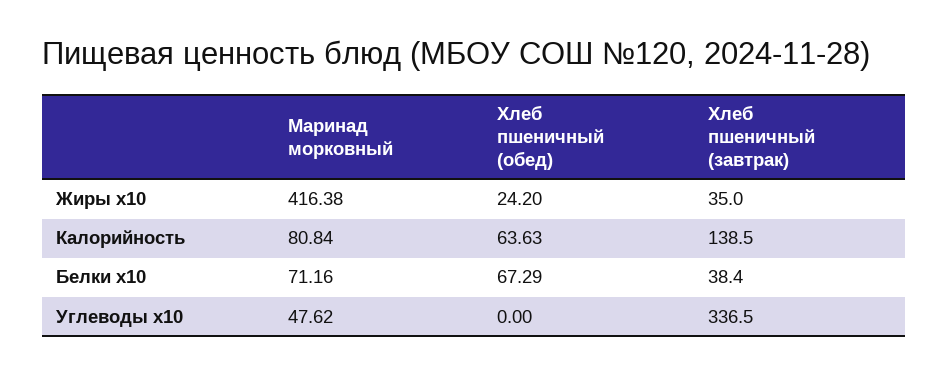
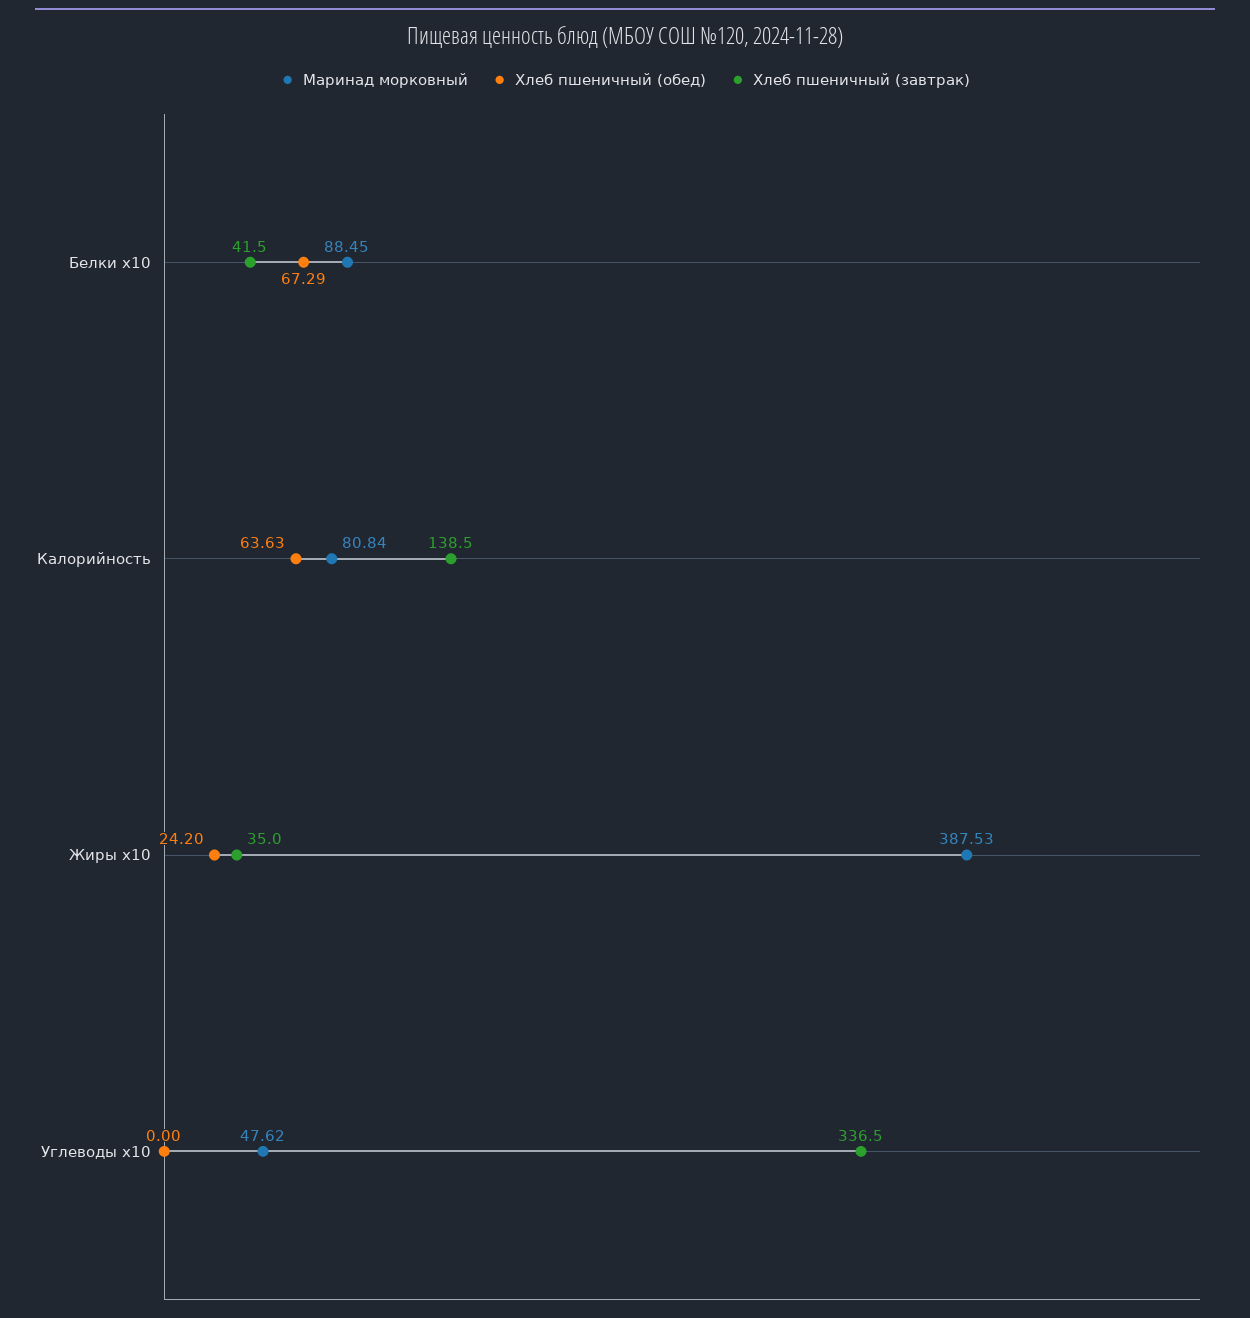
  {
    "Маринад морковный": {
-     "Жиры x10": 416.38,
+     "Жиры x10": 387.53,
      "Калорийность": 80.84,
-     "Белки x10": 71.16,
+     "Белки x10": 88.45,
      "Углеводы x10": 47.62
    },
    "Хлеб пшеничный (обед)": {
      "Жиры x10": 24.2,
      "Калорийность": 63.63,
      "Белки x10": 67.29,
      "Углеводы x10": 0
    },
    "Хлеб пшеничный (завтрак)": {
      "Жиры x10": 35,
      "Калорийность": 138.5,
-     "Белки x10": 38.4,
+     "Белки x10": 41.5,
      "Углеводы x10": 336.5
    }
  }

